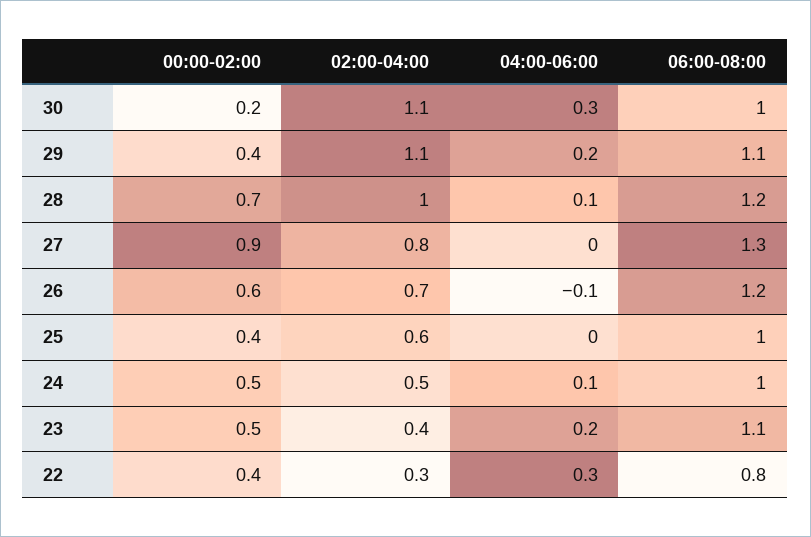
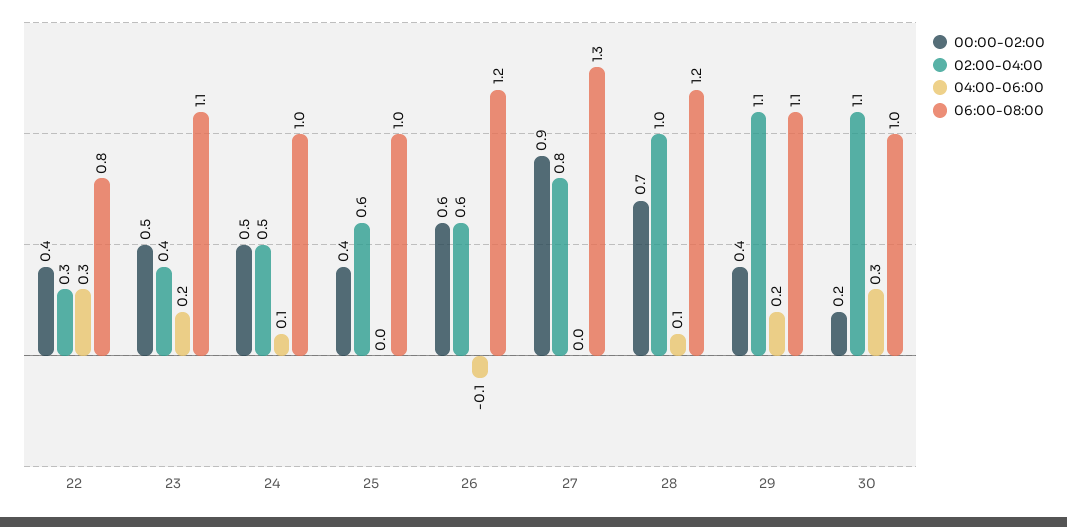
  {
    "00:00-02:00": {
      "30": 0.2,
      "29": 0.4,
      "28": 0.7,
      "27": 0.9,
      "26": 0.6,
      "25": 0.4,
      "24": 0.5,
      "23": 0.5,
      "22": 0.4
    },
    "02:00-04:00": {
      "30": 1.1,
      "29": 1.1,
      "28": 1,
      "27": 0.8,
-     "26": 0.7,
+     "26": 0.6,
      "25": 0.6,
      "24": 0.5,
      "23": 0.4,
      "22": 0.3
    },
    "04:00-06:00": {
      "30": 0.3,
      "29": 0.2,
      "28": 0.1,
      "27": 0,
      "26": -0.1,
      "25": 0,
      "24": 0.1,
      "23": 0.2,
      "22": 0.3
    },
    "06:00-08:00": {
      "30": 1,
      "29": 1.1,
      "28": 1.2,
      "27": 1.3,
      "26": 1.2,
      "25": 1,
      "24": 1,
      "23": 1.1,
      "22": 0.8
    }
  }

